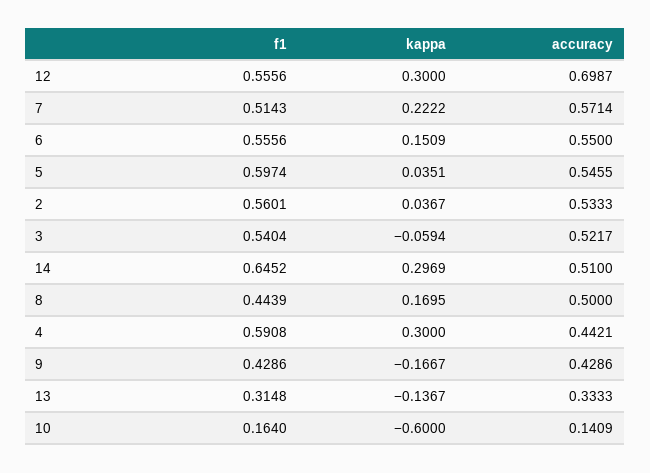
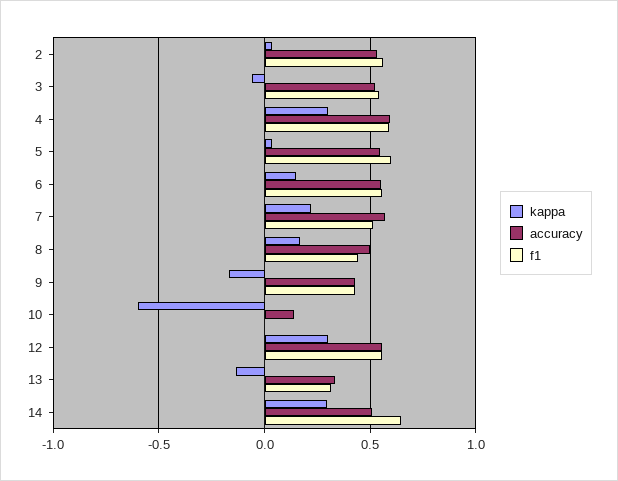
  {
    "f1": {
      "12": 0.5556,
      "7": 0.5143,
      "6": 0.5556,
      "5": 0.5974,
      "2": 0.5601,
      "3": 0.5404,
      "14": 0.6452,
      "8": 0.4439,
      "4": 0.5908,
      "9": 0.4286,
      "13": 0.3148,
-     "10": 0.164
+     "10": 0
    },
    "kappa": {
      "12": 0.3,
      "7": 0.2222,
      "6": 0.1509,
      "5": 0.0351,
      "2": 0.0367,
      "3": -0.0594,
      "14": 0.2969,
      "8": 0.1695,
      "4": 0.3,
      "9": -0.1667,
      "13": -0.1367,
      "10": -0.6
    },
    "accuracy": {
-     "12": 0.6987,
+     "12": 0.55,
      "7": 0.5714,
      "6": 0.55,
      "5": 0.5455,
      "2": 0.5333,
      "3": 0.5217,
      "14": 0.51,
      "8": 0.5,
-     "4": 0.4421,
+     "4": 0.6,
      "9": 0.4286,
      "13": 0.3333,
      "10": 0.1409
    }
  }

